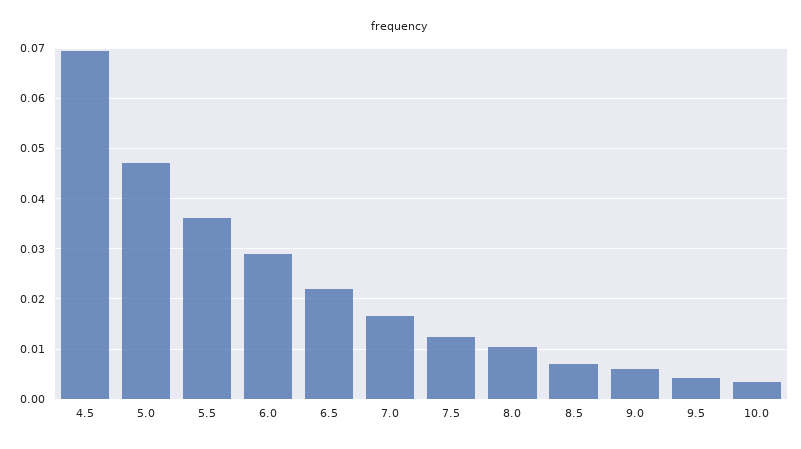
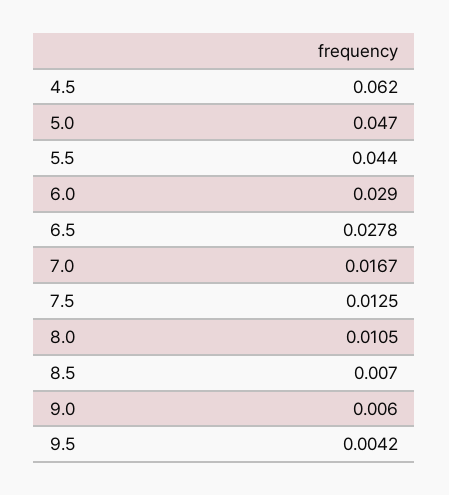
  {
-   "4.5": 0.07,
+   "4.5": 0.062,
    "5.0": 0.047,
-   "5.5": 0.036,
+   "5.5": 0.044,
    "6.0": 0.029,
-   "6.5": 0.022,
+   "6.5": 0.0278,
    "7.0": 0.0167,
    "7.5": 0.0125,
    "8.0": 0.0105,
    "8.5": 0.007,
    "9.0": 0.006,
-   "9.5": 0.0042,
+   "9.5": 0.0042
-   "10.0": 0.004
  }

